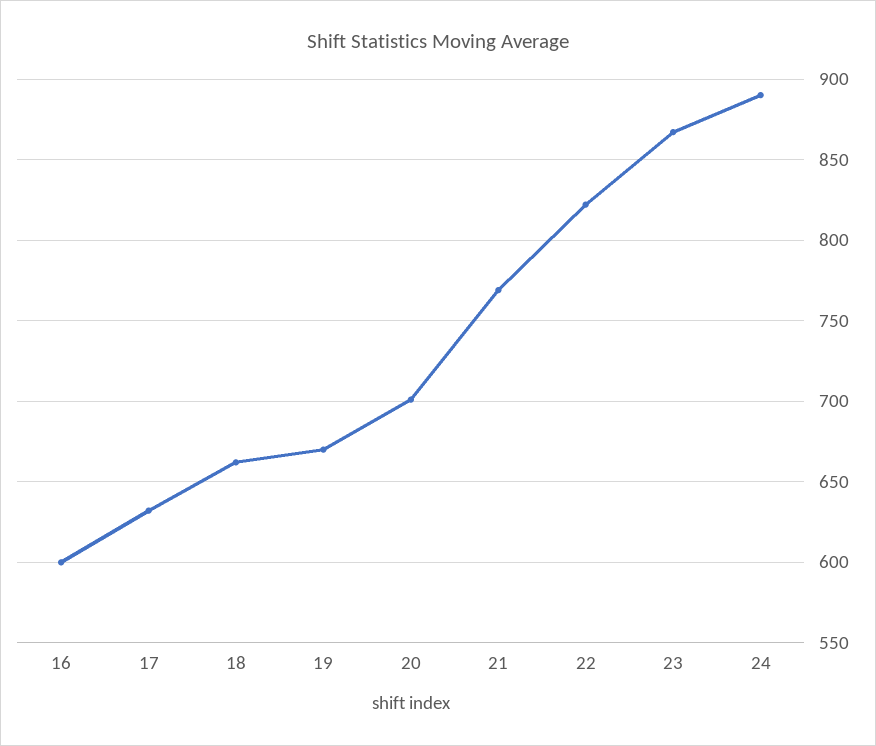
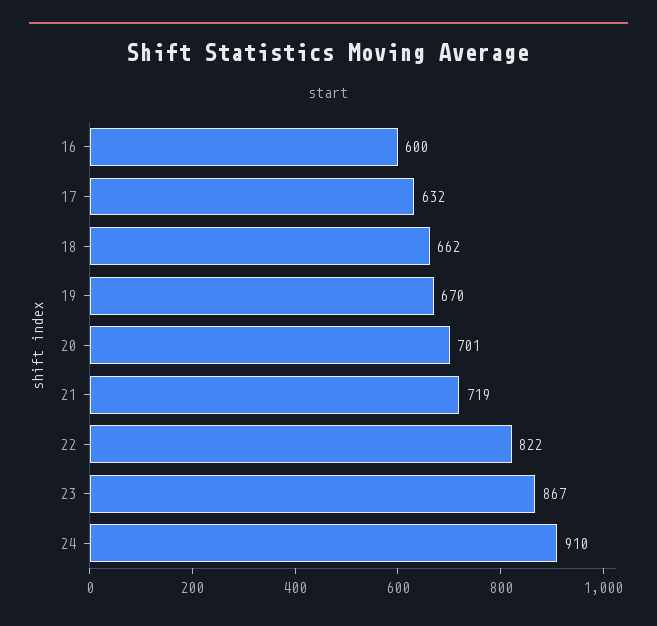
  {
    "16": 600,
    "17": 632,
    "18": 662,
    "19": 670,
    "20": 701,
-   "21": 770,
+   "21": 719,
    "22": 822,
    "23": 867,
-   "24": 890
+   "24": 910
  }

